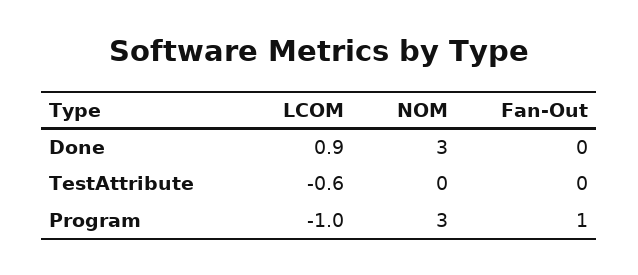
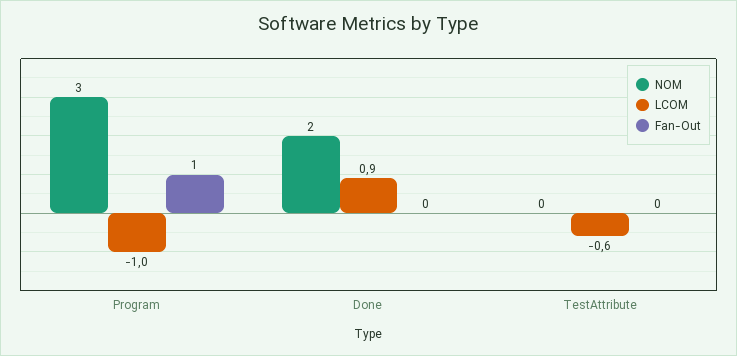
  {
    "LCOM": {
      "Done": 0.9,
      "TestAttribute": -0.6,
      "Program": -1
    },
    "NOM": {
-     "Done": 3,
+     "Done": 2,
      "TestAttribute": 0,
      "Program": 3
    },
    "Fan-Out": {
      "Done": 0,
      "TestAttribute": 0,
      "Program": 1
    }
  }

